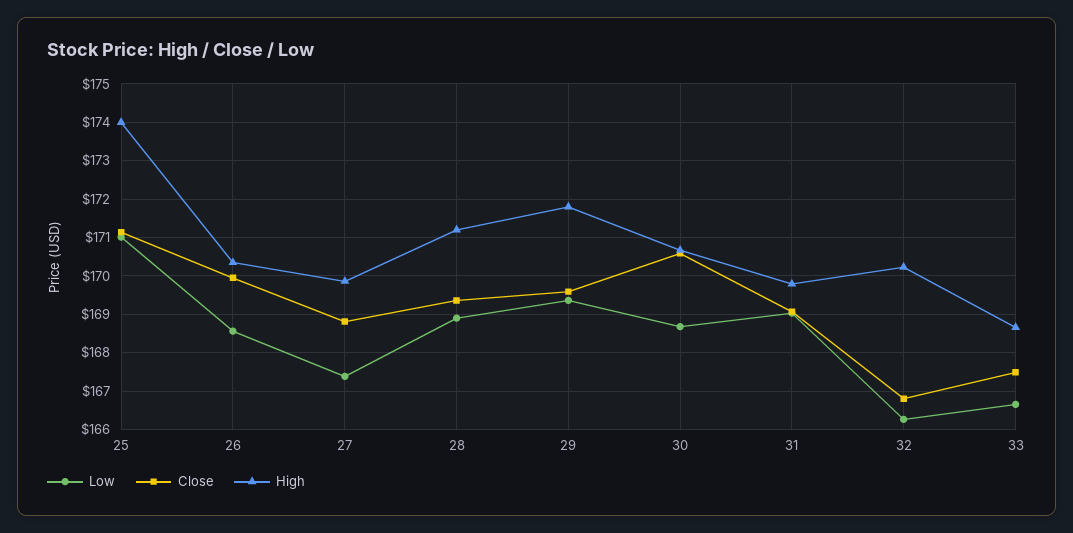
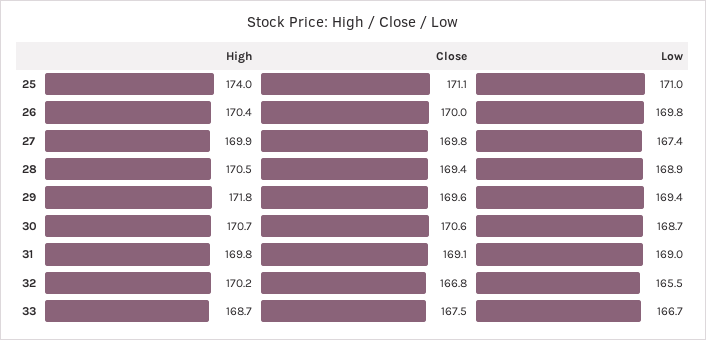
  {
    "Low": {
      "25": 171,
-     "26": 168.6,
+     "26": 169.8,
      "27": 167.4,
      "28": 168.9,
      "29": 169.4,
      "30": 168.7,
      "31": 169,
-     "32": 166.2,
+     "32": 165.5,
      "33": 166.7
    },
    "Close": {
      "25": 171.1,
      "26": 170,
-     "27": 168.8,
+     "27": 169.8,
      "28": 169.4,
      "29": 169.6,
      "30": 170.6,
      "31": 169.1,
      "32": 166.8,
      "33": 167.5
    },
    "High": {
      "25": 174,
      "26": 170.4,
      "27": 169.9,
-     "28": 171.2,
+     "28": 170.5,
      "29": 171.8,
      "30": 170.7,
      "31": 169.8,
      "32": 170.2,
      "33": 168.7
    }
  }

